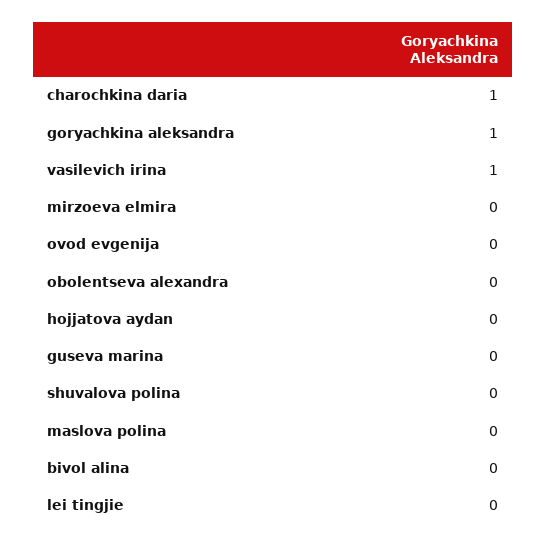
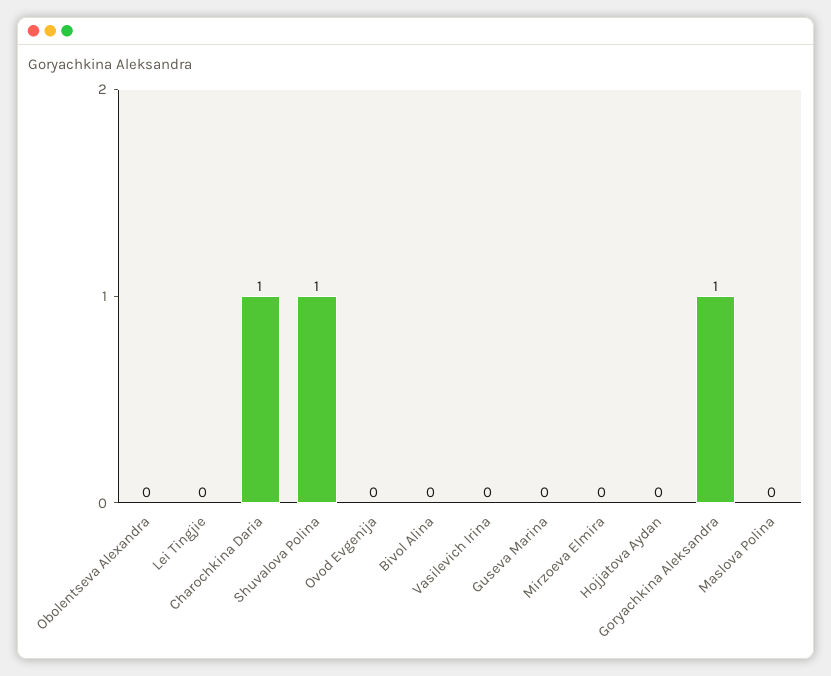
  {
    "charochkina daria": 1,
    "goryachkina aleksandra": 1,
-   "vasilevich irina": 1,
+   "vasilevich irina": 0,
    "mirzoeva elmira": 0,
    "ovod evgenija": 0,
    "obolentseva alexandra": 0,
    "hojjatova aydan": 0,
    "guseva marina": 0,
-   "shuvalova polina": 0,
+   "shuvalova polina": 1,
    "maslova polina": 0,
    "bivol alina": 0,
    "lei tingjie": 0
  }

